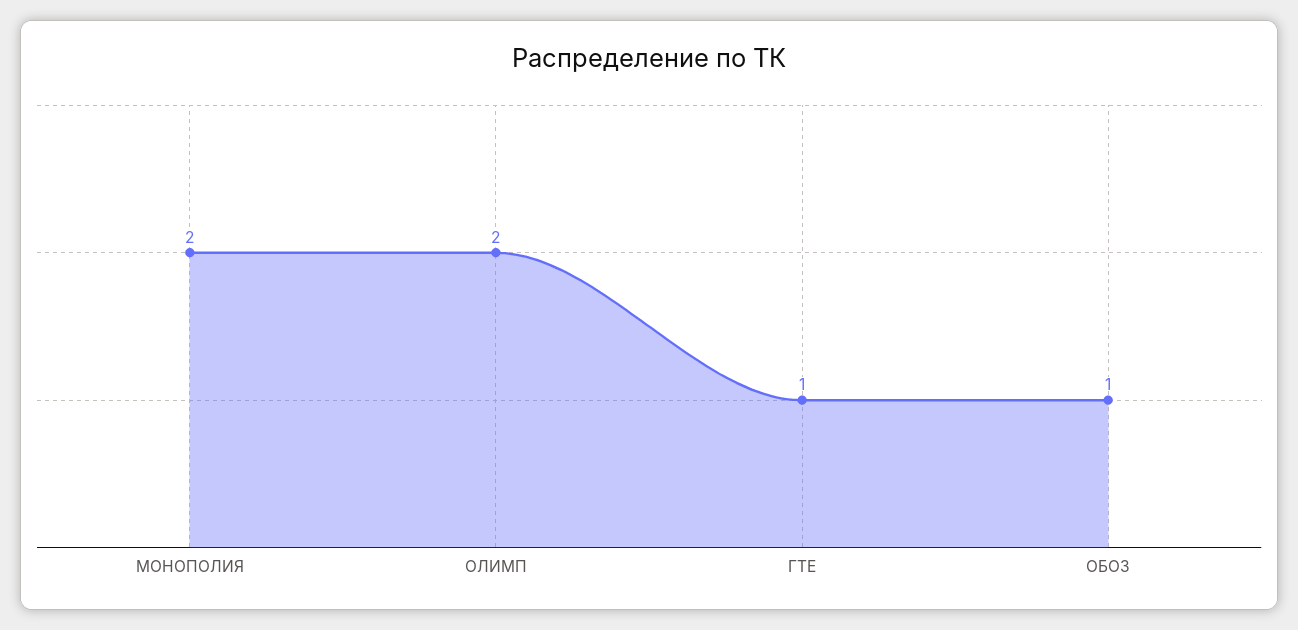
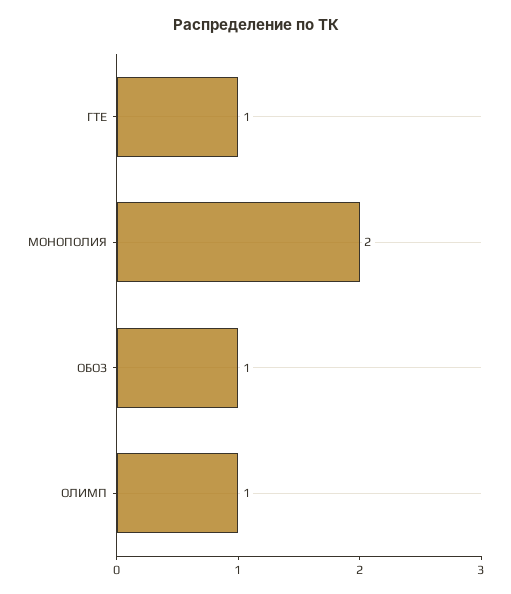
  {
    "МОНОПОЛИЯ": 2,
-   "ОЛИМП": 2,
+   "ОЛИМП": 1,
    "ГТЕ": 1,
    "ОБОЗ": 1
  }

